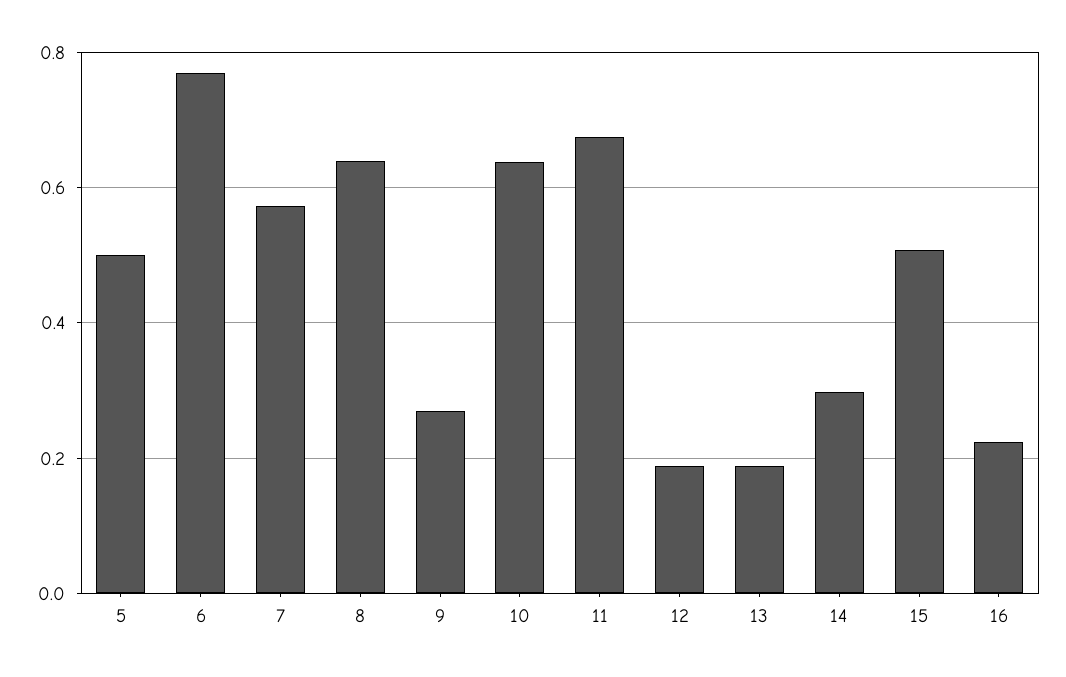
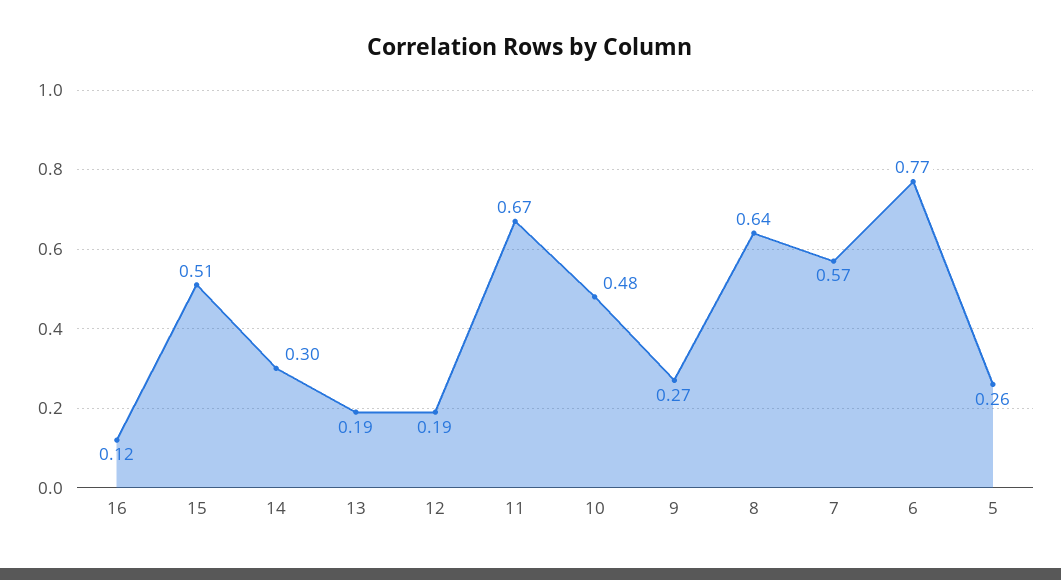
  {
-   "5": 0.5,
+   "5": 0.26,
    "6": 0.77,
    "7": 0.57,
    "8": 0.64,
    "9": 0.27,
-   "10": 0.64,
+   "10": 0.48,
    "11": 0.67,
    "12": 0.19,
    "13": 0.19,
    "14": 0.3,
    "15": 0.51,
-   "16": 0.22
+   "16": 0.12
  }

